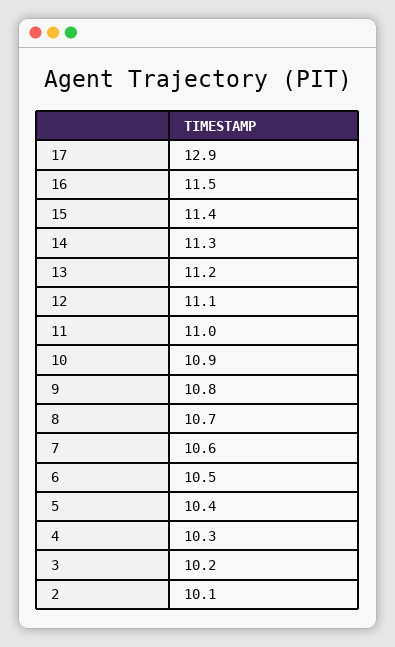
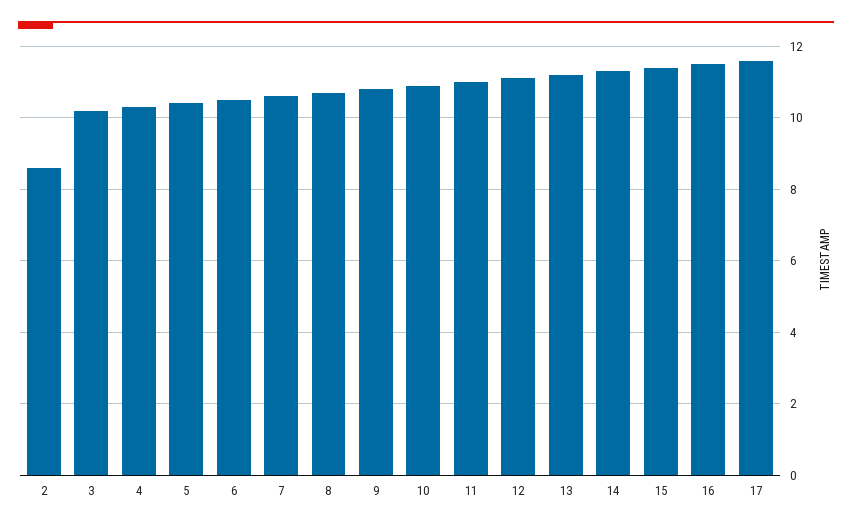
  {
-   "17": 12.9,
+   "17": 11.5,
    "16": 11.5,
    "15": 11.4,
    "14": 11.3,
    "13": 11.2,
    "12": 11.1,
    "11": 11,
    "10": 10.9,
    "9": 10.8,
    "8": 10.7,
    "7": 10.6,
    "6": 10.5,
    "5": 10.4,
    "4": 10.3,
    "3": 10.2,
-   "2": 10.1
+   "2": 8.5
  }

